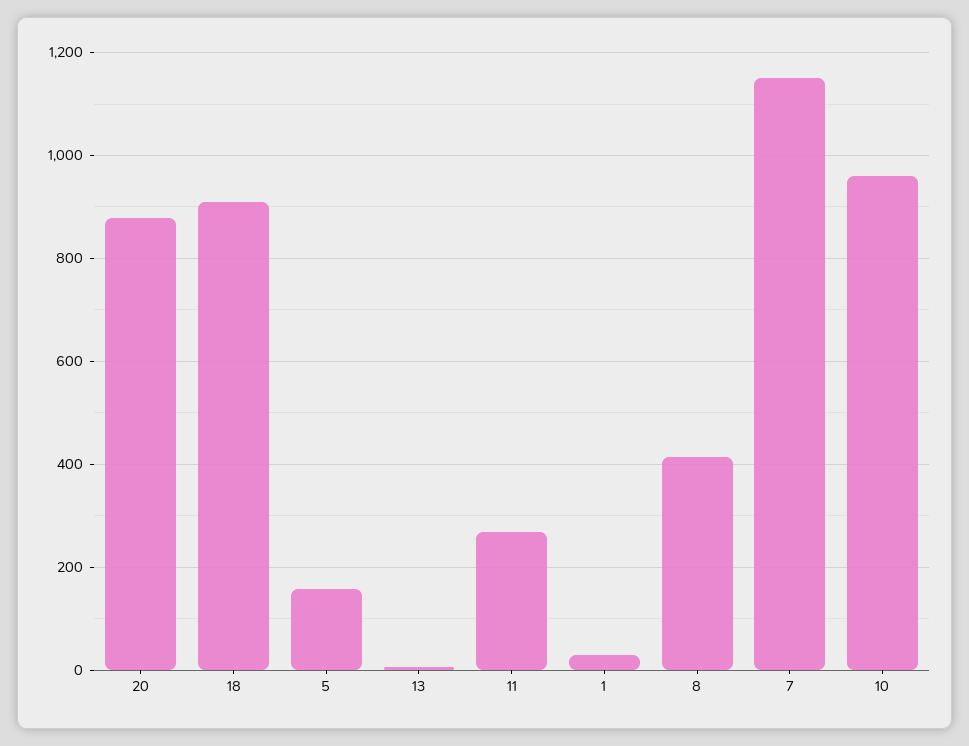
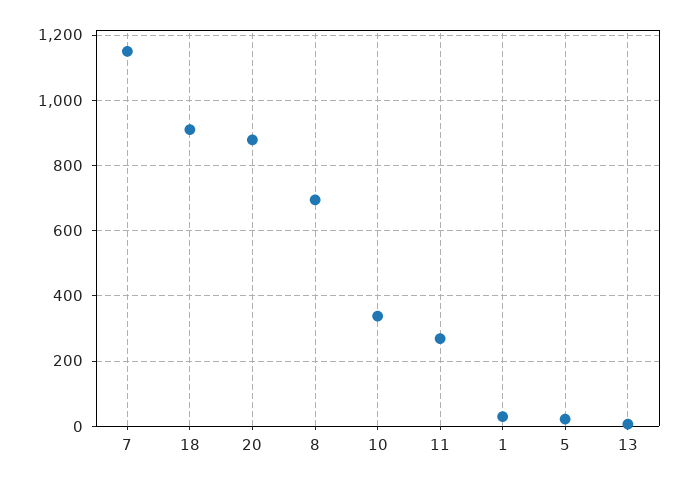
  {
    "20": 880,
    "18": 920,
-   "5": 160,
+   "5": 20,
    "13": 0,
    "11": 260,
    "1": 40,
-   "8": 420,
+   "8": 700,
    "7": 1160,
-   "10": 960
+   "10": 340
  }

